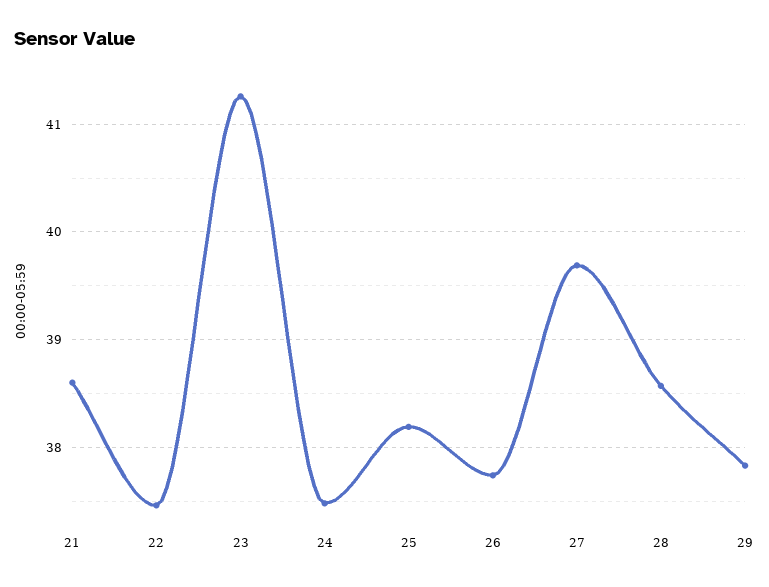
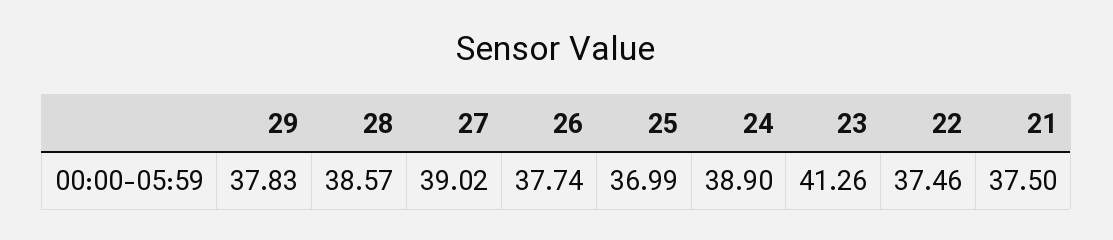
  {
-   "21": 38.6,
+   "21": 37.5,
    "22": 37.46,
    "23": 41.26,
-   "24": 37.5,
+   "24": 38.9,
-   "25": 38.2,
+   "25": 36.99,
    "26": 37.74,
-   "27": 39.7,
+   "27": 39.02,
    "28": 38.57,
    "29": 37.83
  }

